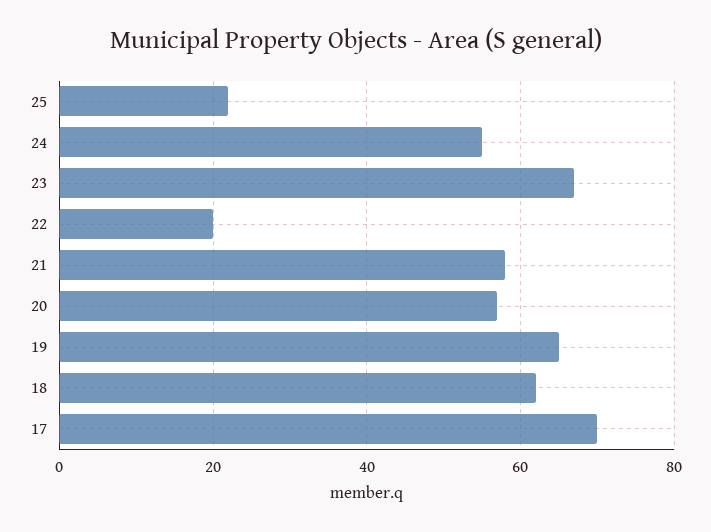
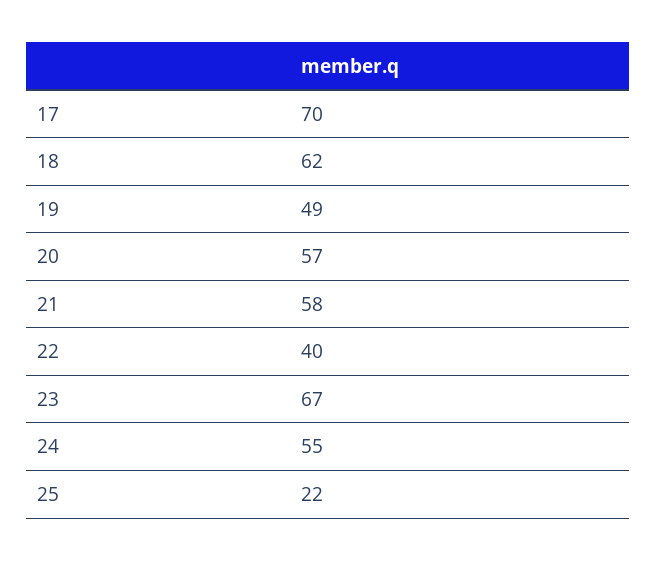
  {
    "25": 22,
    "24": 55,
    "23": 67,
-   "22": 20,
+   "22": 40,
    "21": 58,
    "20": 57,
-   "19": 65,
+   "19": 49,
    "18": 62,
    "17": 70
  }

